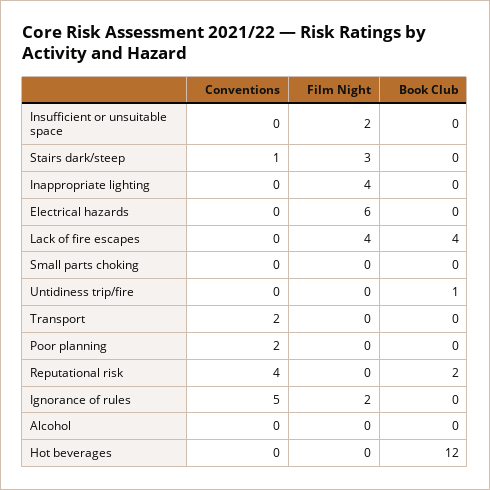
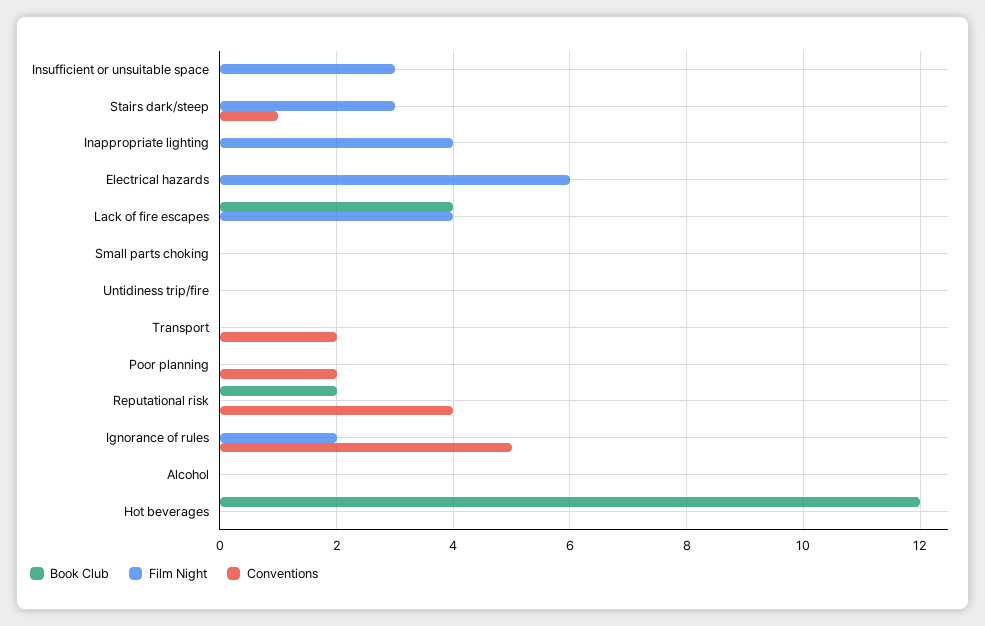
  {
    "Conventions": {
      "Insufficient or unsuitable space": 0,
      "Stairs dark/steep": 1,
      "Inappropriate lighting": 0,
      "Electrical hazards": 0,
      "Lack of fire escapes": 0,
      "Small parts choking": 0,
      "Untidiness trip/fire": 0,
      "Transport": 2,
      "Poor planning": 2,
      "Reputational risk": 4,
      "Ignorance of rules": 5,
      "Alcohol": 0,
      "Hot beverages": 0
    },
    "Film Night": {
-     "Insufficient or unsuitable space": 2,
+     "Insufficient or unsuitable space": 3,
      "Stairs dark/steep": 3,
      "Inappropriate lighting": 4,
      "Electrical hazards": 6,
      "Lack of fire escapes": 4,
      "Small parts choking": 0,
      "Untidiness trip/fire": 0,
      "Transport": 0,
      "Poor planning": 0,
      "Reputational risk": 0,
      "Ignorance of rules": 2,
      "Alcohol": 0,
      "Hot beverages": 0
    },
    "Book Club": {
      "Insufficient or unsuitable space": 0,
      "Stairs dark/steep": 0,
      "Inappropriate lighting": 0,
      "Electrical hazards": 0,
      "Lack of fire escapes": 4,
      "Small parts choking": 0,
-     "Untidiness trip/fire": 1,
+     "Untidiness trip/fire": 0,
      "Transport": 0,
      "Poor planning": 0,
      "Reputational risk": 2,
      "Ignorance of rules": 0,
      "Alcohol": 0,
      "Hot beverages": 12
    }
  }

